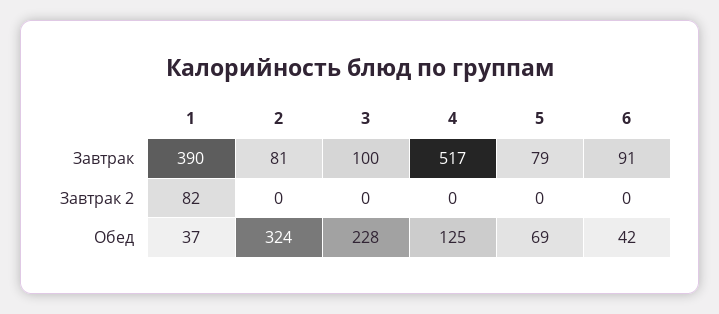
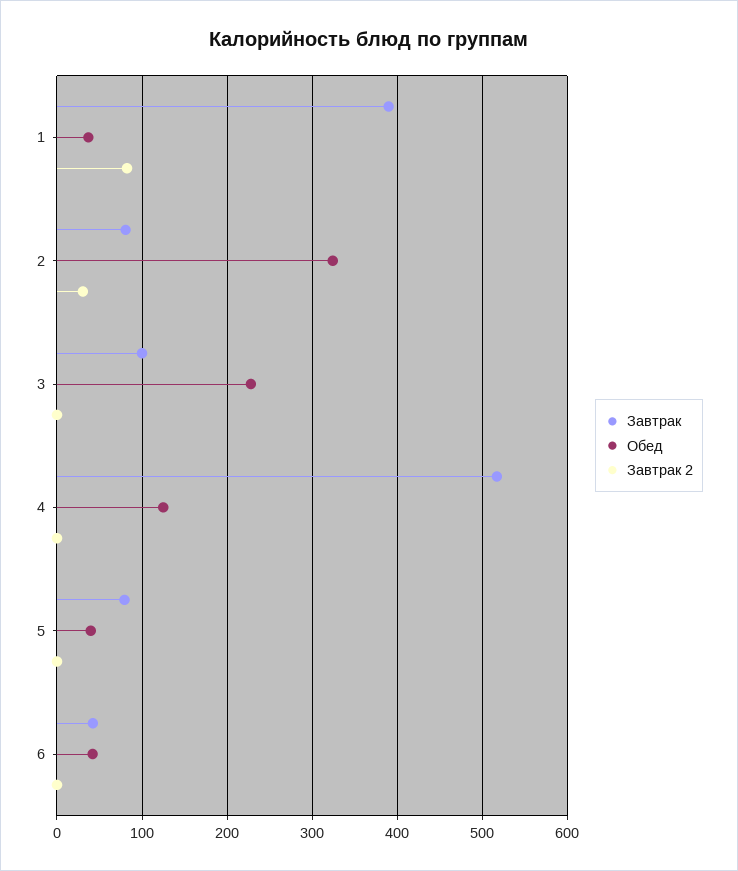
  {
    "Завтрак": {
      "1": 390,
      "2": 81,
      "3": 100,
      "4": 517,
      "5": 79,
-     "6": 91
+     "6": 40
    },
    "Завтрак 2": {
      "1": 82,
-     "2": 0,
+     "2": 30,
      "3": 0,
      "4": 0,
      "5": 0,
      "6": 0
    },
    "Обед": {
      "1": 37,
      "2": 324,
      "3": 228,
      "4": 125,
-     "5": 69,
+     "5": 40,
      "6": 42
    }
  }

